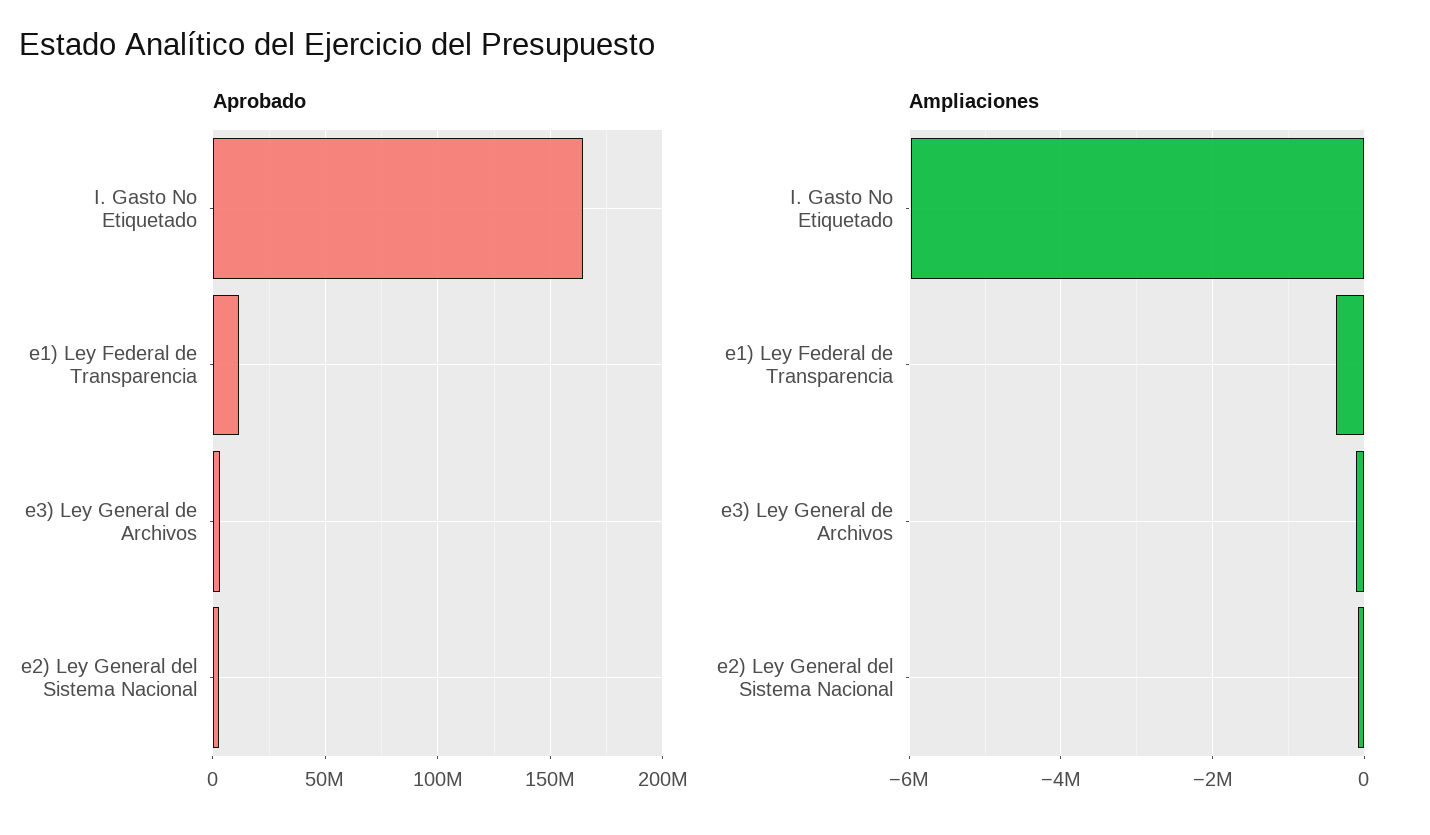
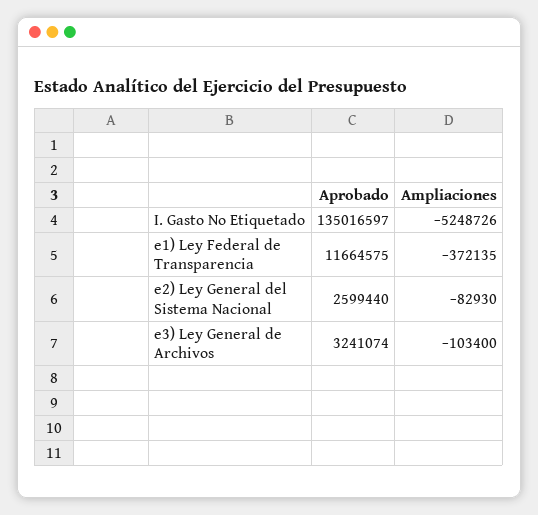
  {
    "Aprobado": {
-     "I. Gasto No Etiquetado": 165000000,
+     "I. Gasto No Etiquetado": 135016597,
      "e1) Ley Federal de Transparencia": 11664575,
      "e3) Ley General de Archivos": 3241074,
      "e2) Ley General del Sistema Nacional": 2599440
    },
    "Ampliaciones": {
-     "I. Gasto No Etiquetado": -6000000,
+     "I. Gasto No Etiquetado": -5248726,
      "e1) Ley Federal de Transparencia": -372135,
      "e3) Ley General de Archivos": -103400,
      "e2) Ley General del Sistema Nacional": -82930
    }
  }

